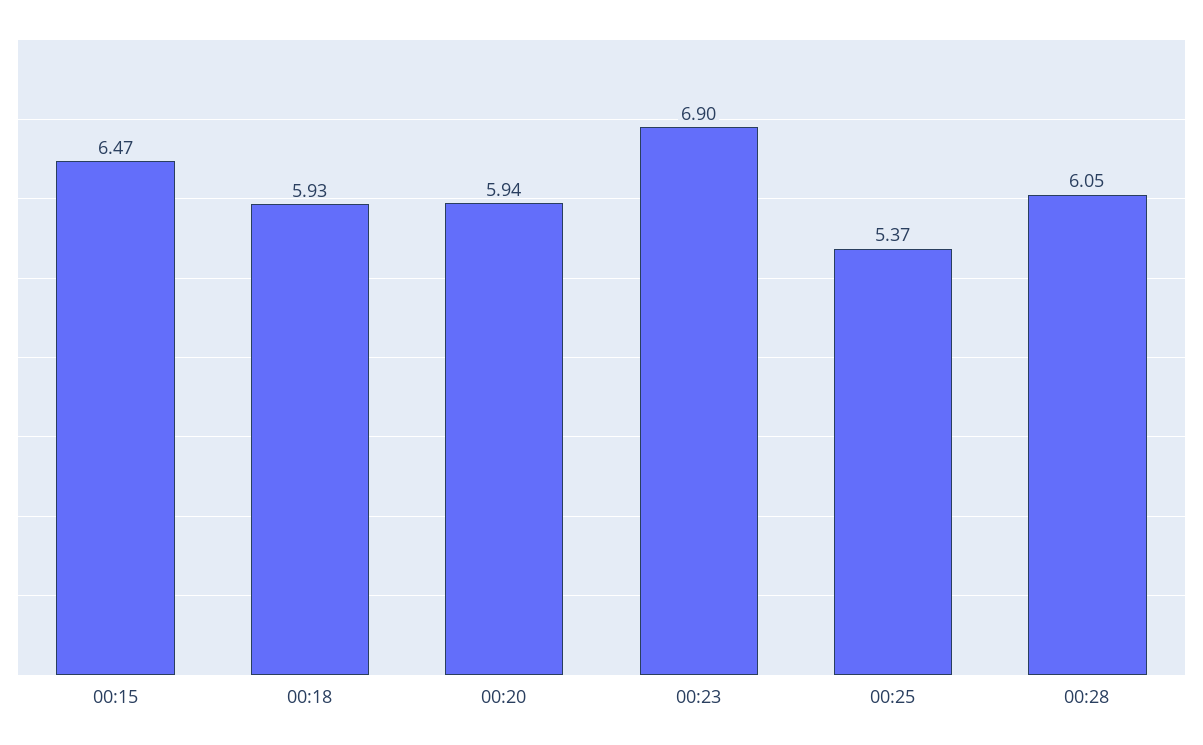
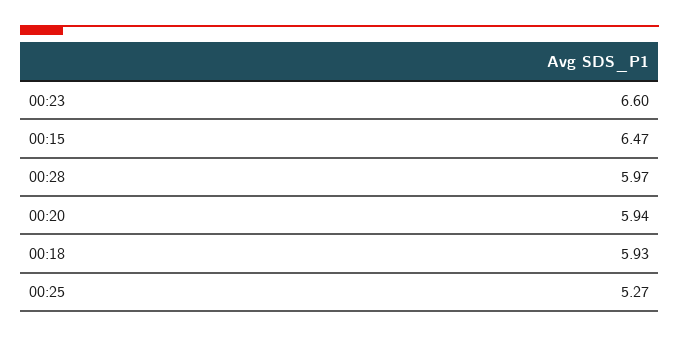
  {
    "00:15": 6.47,
    "00:18": 5.93,
    "00:20": 5.94,
-   "00:23": 6.9,
+   "00:23": 6.6,
-   "00:25": 5.37,
+   "00:25": 5.27,
-   "00:28": 6.05
+   "00:28": 5.97
  }

